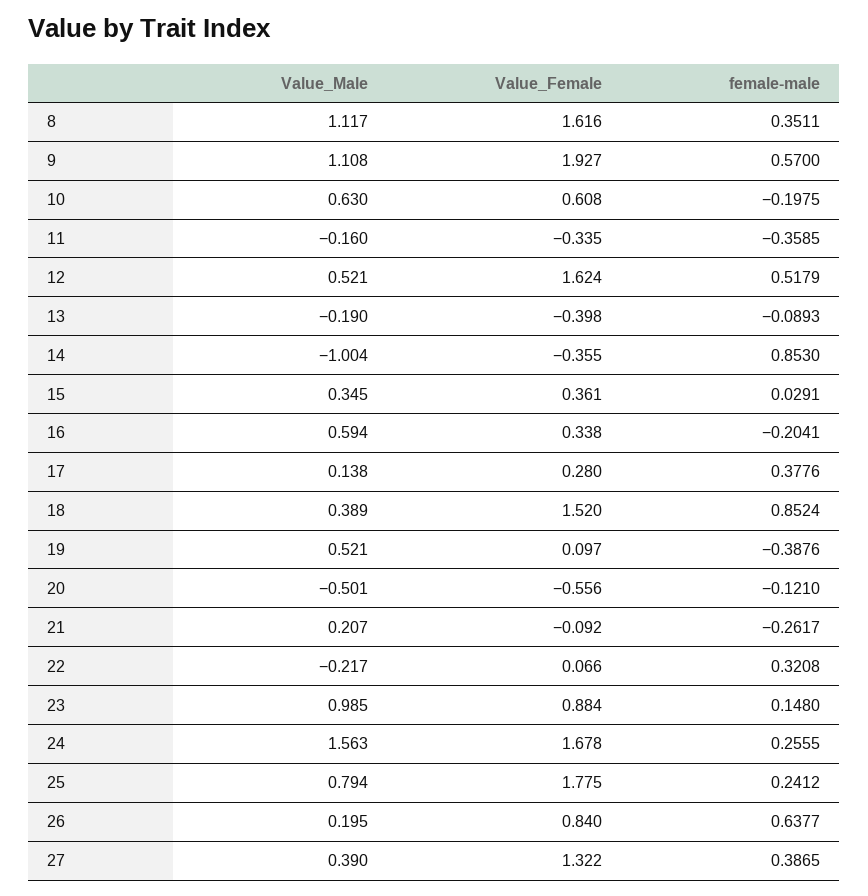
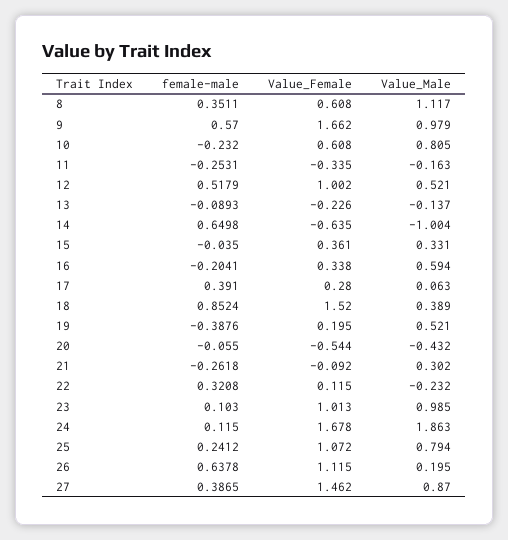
  {
    "Value_Male": {
      "8": 1.117,
-     "9": 1.108,
+     "9": 0.979,
-     "10": 0.63,
+     "10": 0.805,
-     "11": -0.16,
+     "11": -0.163,
      "12": 0.521,
-     "13": -0.19,
+     "13": -0.137,
      "14": -1.004,
-     "15": 0.345,
+     "15": 0.331,
      "16": 0.594,
-     "17": 0.138,
+     "17": 0.063,
      "18": 0.389,
      "19": 0.521,
-     "20": -0.501,
+     "20": -0.432,
-     "21": 0.207,
+     "21": 0.302,
-     "22": -0.217,
+     "22": -0.232,
      "23": 0.985,
-     "24": 1.563,
+     "24": 1.863,
      "25": 0.794,
      "26": 0.195,
-     "27": 0.39
+     "27": 0.87
    },
    "Value_Female": {
-     "8": 1.616,
+     "8": 0.608,
-     "9": 1.927,
+     "9": 1.662,
      "10": 0.608,
      "11": -0.335,
-     "12": 1.624,
+     "12": 1.002,
-     "13": -0.398,
+     "13": -0.226,
-     "14": -0.355,
+     "14": -0.635,
      "15": 0.361,
      "16": 0.338,
      "17": 0.28,
      "18": 1.52,
-     "19": 0.097,
+     "19": 0.195,
-     "20": -0.556,
+     "20": -0.544,
      "21": -0.092,
-     "22": 0.066,
+     "22": 0.115,
-     "23": 0.884,
+     "23": 1.013,
      "24": 1.678,
-     "25": 1.775,
+     "25": 1.072,
-     "26": 0.84,
+     "26": 1.115,
-     "27": 1.322
+     "27": 1.462
    },
    "female-male": {
      "8": 0.3511,
      "9": 0.57,
-     "10": -0.1975,
+     "10": -0.232,
-     "11": -0.3585,
+     "11": -0.2531,
      "12": 0.5179,
      "13": -0.0893,
-     "14": 0.853,
+     "14": 0.6498,
-     "15": 0.0291,
+     "15": -0.035,
      "16": -0.2041,
-     "17": 0.3776,
+     "17": 0.391,
      "18": 0.8524,
      "19": -0.3876,
-     "20": -0.121,
+     "20": -0.055,
-     "21": -0.2617,
+     "21": -0.2618,
      "22": 0.3208,
-     "23": 0.148,
+     "23": 0.103,
-     "24": 0.2555,
+     "24": 0.115,
      "25": 0.2412,
-     "26": 0.6377,
+     "26": 0.6378,
      "27": 0.3865
    }
  }

